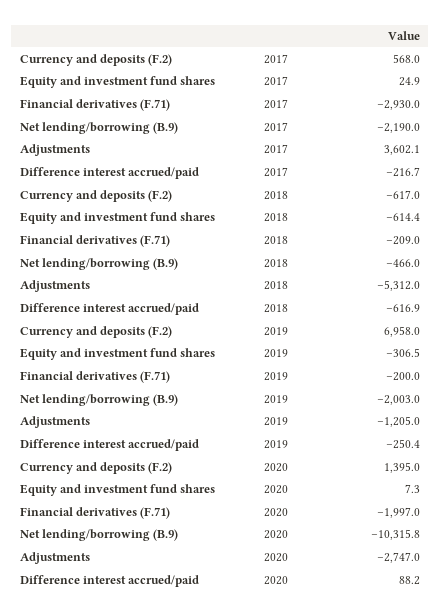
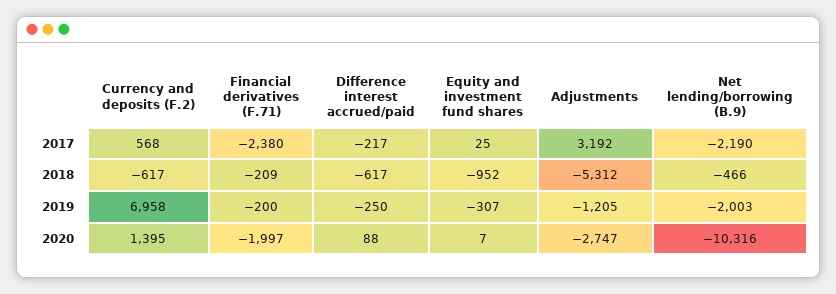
  {
    "Currency and deposits (F.2)": {
      "2017": 568,
      "2018": -617,
      "2019": 6958,
      "2020": 1395
    },
    "Equity and investment fund shares": {
      "2017": 24.9,
-     "2018": -614.4,
+     "2018": -952,
      "2019": -306.5,
      "2020": 7.3
    },
    "Financial derivatives (F.71)": {
-     "2017": -2930,
+     "2017": -2380,
      "2018": -209,
      "2019": -200,
      "2020": -1997
    },
    "Net lending/borrowing (B.9)": {
      "2017": -2190,
      "2018": -466,
      "2019": -2003,
      "2020": -10315.8
    },
    "Adjustments": {
-     "2017": 3602.1,
+     "2017": 3192,
      "2018": -5312,
      "2019": -1205,
      "2020": -2747
    },
    "Difference interest accrued/paid": {
      "2017": -216.7,
      "2018": -616.9,
      "2019": -250.4,
      "2020": 88.2
    }
  }

